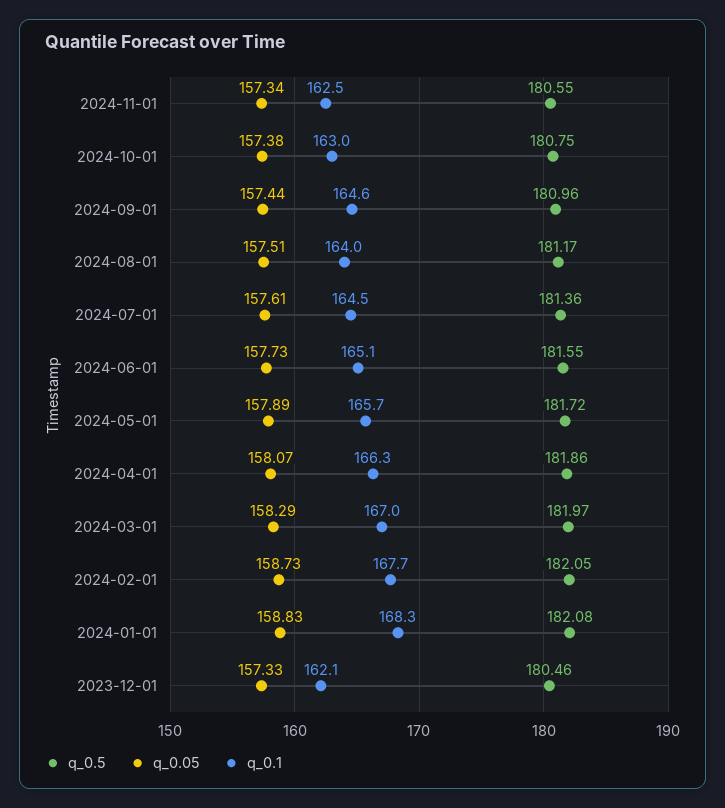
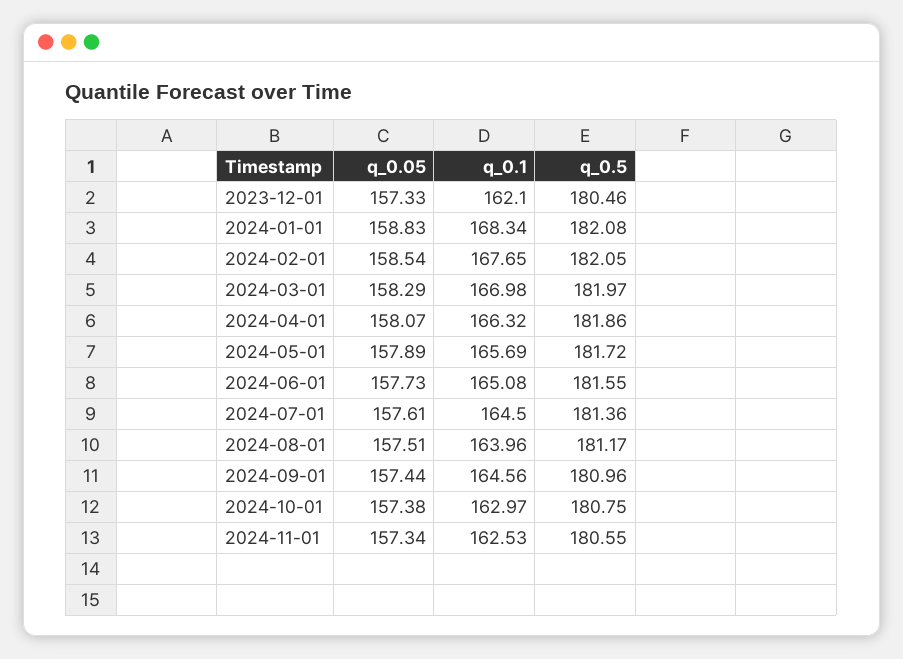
  {
    "q_0.5": {
      "2024-11-01": 180.55,
      "2024-10-01": 180.75,
      "2024-09-01": 180.96,
      "2024-08-01": 181.17,
      "2024-07-01": 181.36,
      "2024-06-01": 181.55,
      "2024-05-01": 181.72,
      "2024-04-01": 181.86,
      "2024-03-01": 181.97,
      "2024-02-01": 182.05,
      "2024-01-01": 182.08,
      "2023-12-01": 180.46
    },
    "q_0.05": {
      "2024-11-01": 157.34,
      "2024-10-01": 157.38,
      "2024-09-01": 157.44,
      "2024-08-01": 157.51,
      "2024-07-01": 157.61,
      "2024-06-01": 157.73,
      "2024-05-01": 157.89,
      "2024-04-01": 158.07,
      "2024-03-01": 158.29,
-     "2024-02-01": 158.73,
+     "2024-02-01": 158.54,
      "2024-01-01": 158.83,
      "2023-12-01": 157.33
    },
    "q_0.1": {
      "2024-11-01": 162.53,
      "2024-10-01": 162.97,
      "2024-09-01": 164.56,
      "2024-08-01": 163.96,
      "2024-07-01": 164.5,
      "2024-06-01": 165.08,
      "2024-05-01": 165.69,
      "2024-04-01": 166.32,
      "2024-03-01": 166.98,
      "2024-02-01": 167.65,
      "2024-01-01": 168.34,
      "2023-12-01": 162.1
    }
  }

